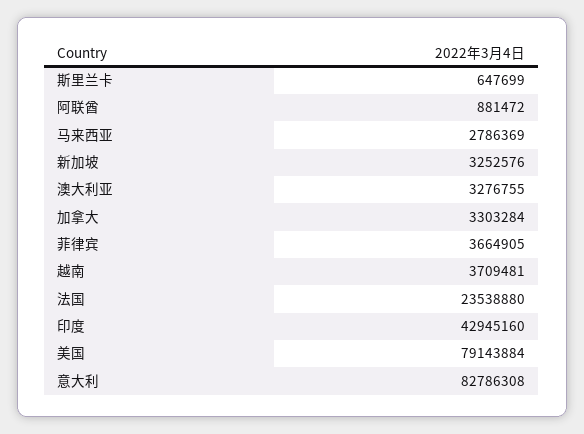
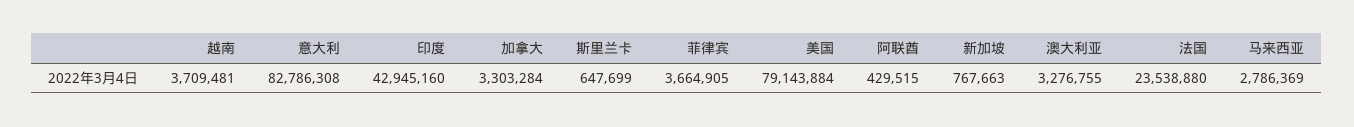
  {
    "斯里兰卡": 647699,
-   "阿联酋": 881472,
+   "阿联酋": 429515,
    "马来西亚": 2786369,
-   "新加坡": 3252576,
+   "新加坡": 767663,
    "澳大利亚": 3276755,
    "加拿大": 3303284,
    "菲律宾": 3664905,
    "越南": 3709481,
    "法国": 23538880,
    "印度": 42945160,
    "美国": 79143884,
    "意大利": 82786308
  }

